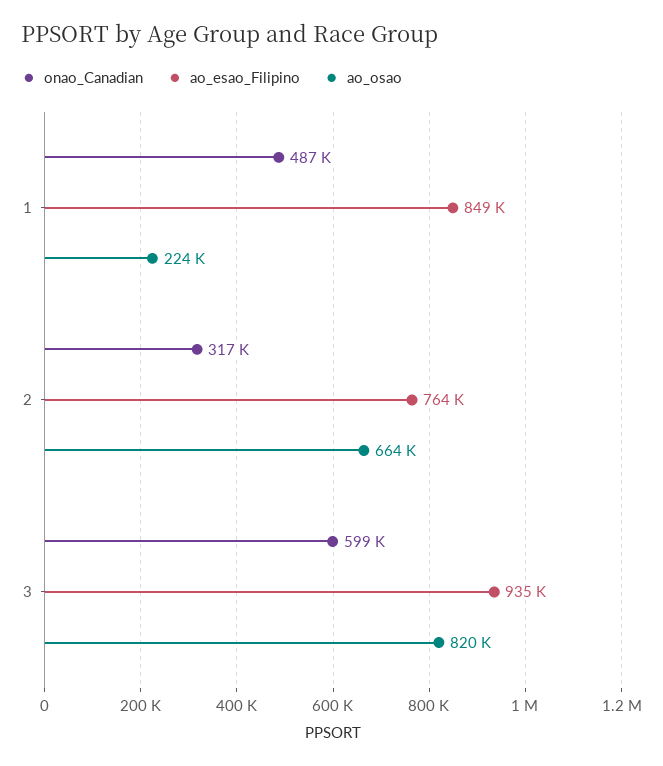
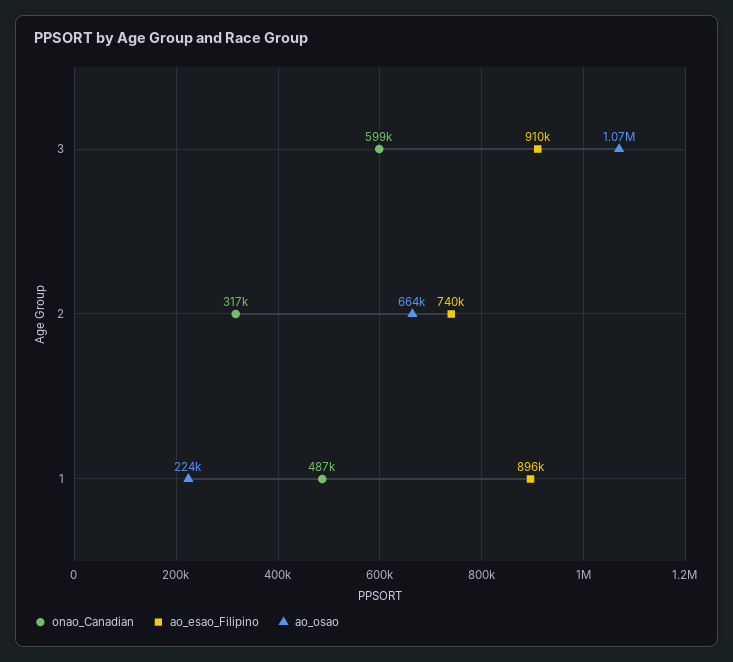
  {
    "onao_Canadian": {
      "1": 487000,
      "2": 317000,
      "3": 599000
    },
    "ao_esao_Filipino": {
-     "1": 849000,
+     "1": 896000,
-     "2": 764000,
+     "2": 740000,
-     "3": 935000
+     "3": 910000
    },
    "ao_osao": {
      "1": 224000,
      "2": 664000,
-     "3": 820000
+     "3": 1070000
    }
  }

